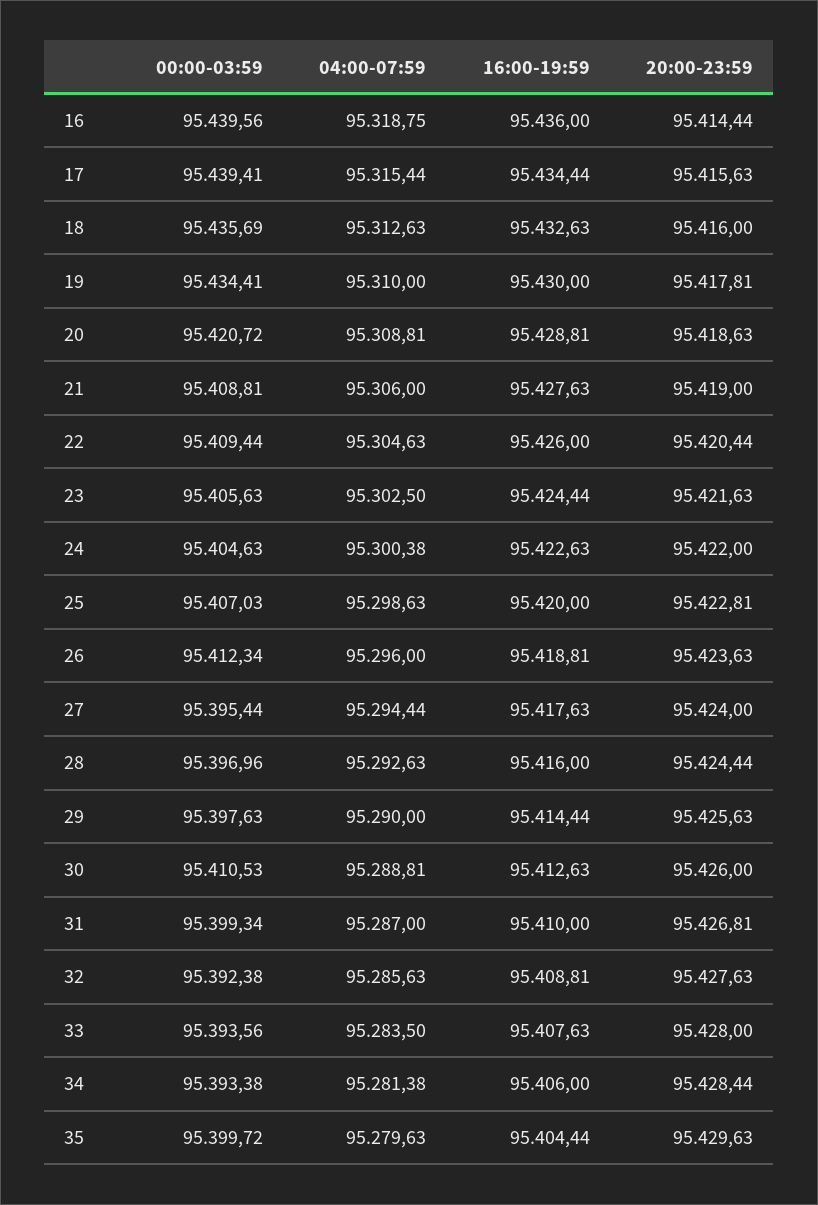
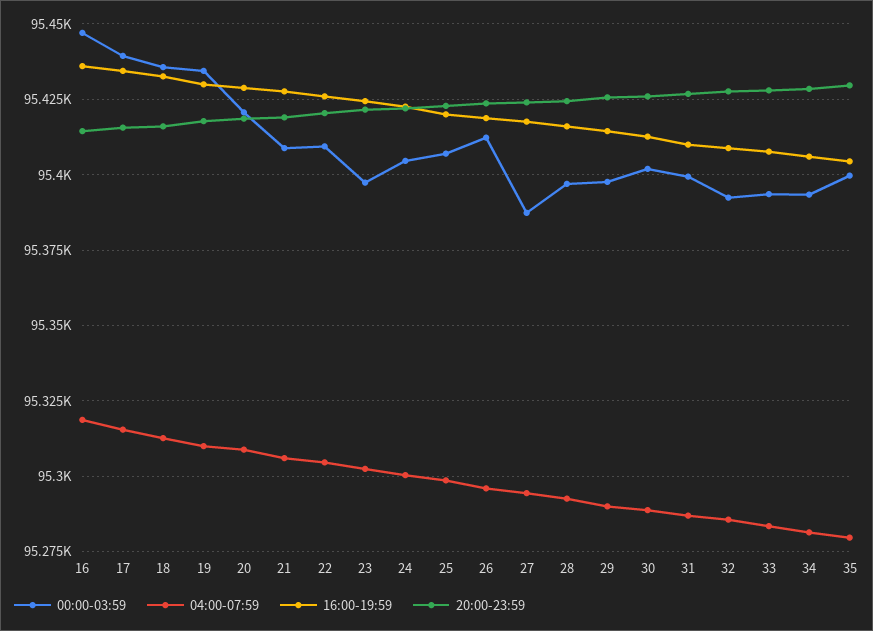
  {
    "00:00-03:59": {
-     "16": 95439.56,
+     "16": 95447.5,
      "17": 95439.41,
      "18": 95435.69,
      "19": 95434.41,
      "20": 95420.72,
      "21": 95408.81,
      "22": 95409.44,
-     "23": 95405.63,
+     "23": 95397.5,
      "24": 95404.63,
      "25": 95407.03,
      "26": 95412.34,
-     "27": 95395.44,
+     "27": 95387.5,
      "28": 95396.96,
      "29": 95397.63,
-     "30": 95410.53,
+     "30": 95402.5,
      "31": 95399.34,
      "32": 95392.38,
      "33": 95393.56,
      "34": 95393.38,
      "35": 95399.72
    },
    "04:00-07:59": {
      "16": 95318.75,
      "17": 95315.44,
      "18": 95312.63,
      "19": 95310,
      "20": 95308.81,
      "21": 95306,
      "22": 95304.63,
      "23": 95302.5,
      "24": 95300.38,
      "25": 95298.63,
      "26": 95296,
      "27": 95294.44,
      "28": 95292.63,
      "29": 95290,
      "30": 95288.81,
      "31": 95287,
      "32": 95285.63,
      "33": 95283.5,
      "34": 95281.38,
      "35": 95279.63
    },
    "16:00-19:59": {
      "16": 95436,
      "17": 95434.44,
      "18": 95432.63,
      "19": 95430,
      "20": 95428.81,
      "21": 95427.63,
      "22": 95426,
      "23": 95424.44,
      "24": 95422.63,
      "25": 95420,
      "26": 95418.81,
      "27": 95417.63,
      "28": 95416,
      "29": 95414.44,
      "30": 95412.63,
      "31": 95410,
      "32": 95408.81,
      "33": 95407.63,
      "34": 95406,
      "35": 95404.44
    },
    "20:00-23:59": {
      "16": 95414.44,
      "17": 95415.63,
      "18": 95416,
      "19": 95417.81,
      "20": 95418.63,
      "21": 95419,
      "22": 95420.44,
      "23": 95421.63,
      "24": 95422,
      "25": 95422.81,
      "26": 95423.63,
      "27": 95424,
      "28": 95424.44,
      "29": 95425.63,
      "30": 95426,
      "31": 95426.81,
      "32": 95427.63,
      "33": 95428,
      "34": 95428.44,
      "35": 95429.63
    }
  }

